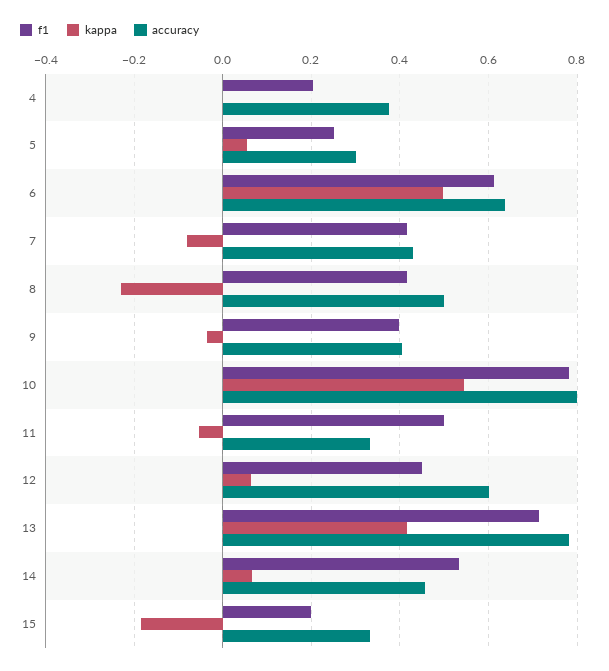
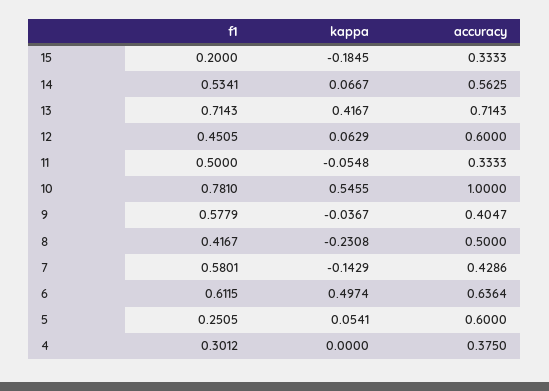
  {
    "f1": {
-     "4": 0.2,
+     "4": 0.3012,
      "5": 0.2505,
      "6": 0.6115,
-     "7": 0.42,
+     "7": 0.5801,
      "8": 0.4167,
-     "9": 0.4,
+     "9": 0.5779,
      "10": 0.781,
      "11": 0.5,
      "12": 0.4505,
      "13": 0.7143,
      "14": 0.5341,
      "15": 0.2
    },
    "kappa": {
      "4": 0,
      "5": 0.0541,
      "6": 0.4974,
-     "7": -0.08,
+     "7": -0.1429,
      "8": -0.2308,
      "9": -0.0367,
      "10": 0.5455,
      "11": -0.0548,
      "12": 0.0629,
      "13": 0.4167,
      "14": 0.0667,
      "15": -0.1845
    },
    "accuracy": {
      "4": 0.375,
-     "5": 0.3,
+     "5": 0.6,
      "6": 0.6364,
      "7": 0.4286,
      "8": 0.5,
      "9": 0.4047,
-     "10": 0.8,
+     "10": 1,
      "11": 0.3333,
      "12": 0.6,
-     "13": 0.78,
+     "13": 0.7143,
-     "14": 0.46,
+     "14": 0.5625,
      "15": 0.3333
    }
  }

